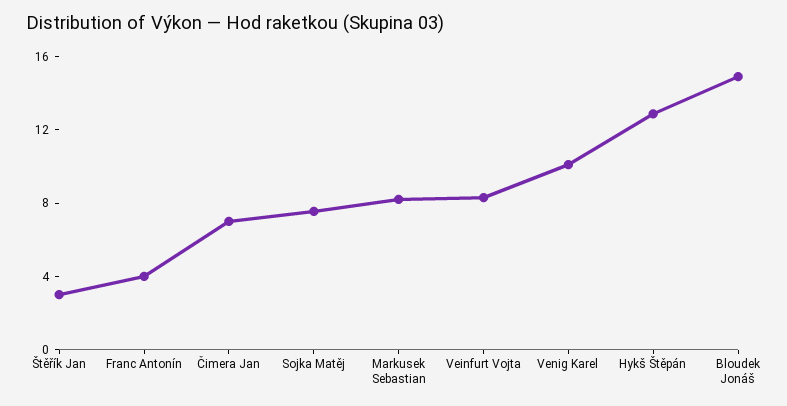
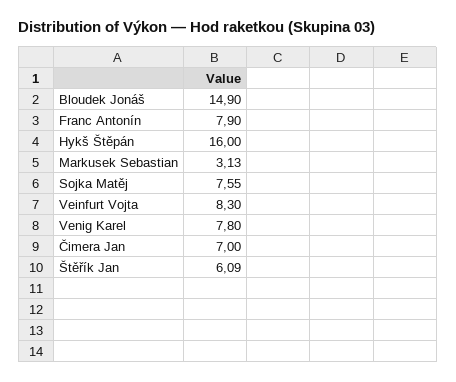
  {
-   "Štěřík Jan": 3,
+   "Štěřík Jan": 6.09,
-   "Franc Antonín": 4,
+   "Franc Antonín": 7.9,
    "Čimera Jan": 7,
    "Sojka Matěj": 7.55,
-   "Markusek Sebastian": 8,
+   "Markusek Sebastian": 3.13,
    "Veinfurt Vojta": 8.3,
-   "Venig Karel": 10,
+   "Venig Karel": 7.8,
-   "Hykš Štěpán": 13,
+   "Hykš Štěpán": 16,
    "Bloudek Jonáš": 14.9
  }

